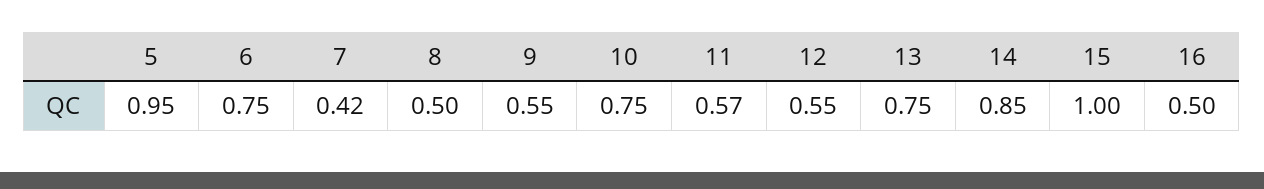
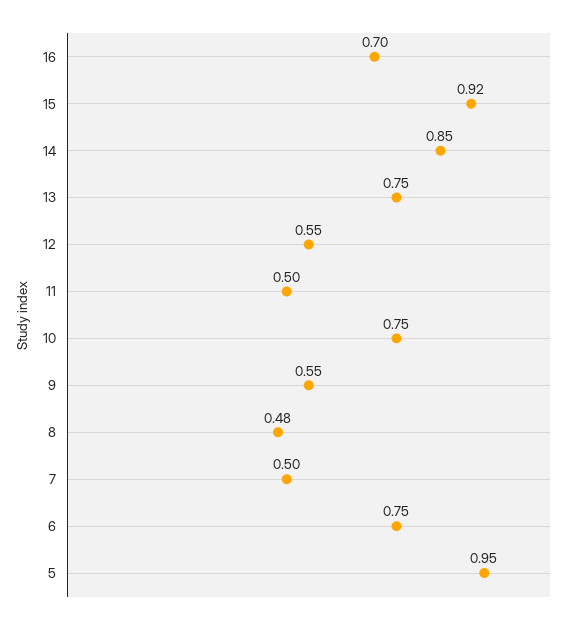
  {
    "5": 0.95,
    "6": 0.75,
-   "7": 0.42,
+   "7": 0.5,
-   "8": 0.5,
+   "8": 0.48,
    "9": 0.55,
    "10": 0.75,
-   "11": 0.57,
+   "11": 0.5,
    "12": 0.55,
    "13": 0.75,
    "14": 0.85,
-   "15": 1,
+   "15": 0.92,
-   "16": 0.5
+   "16": 0.7
  }

